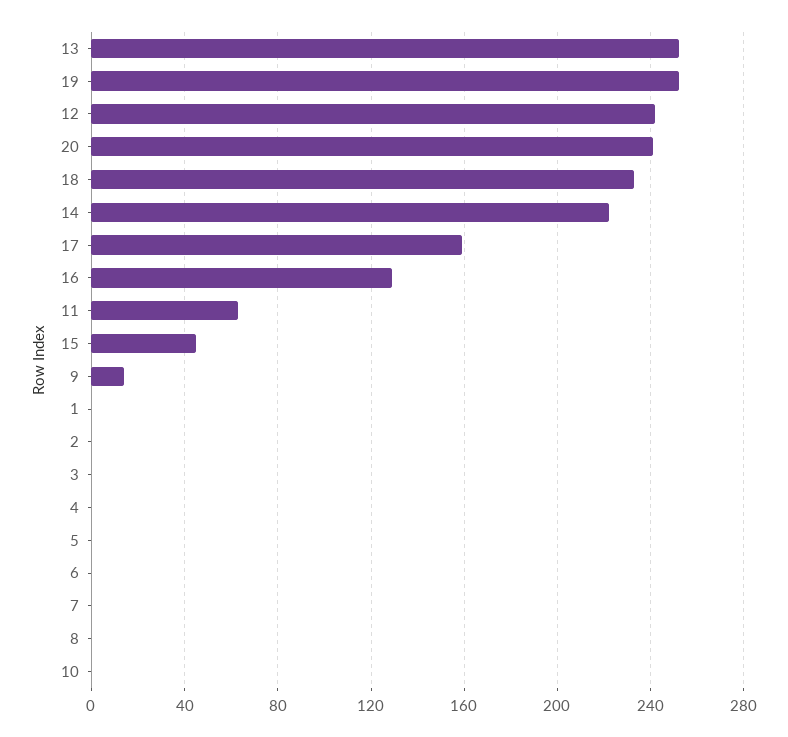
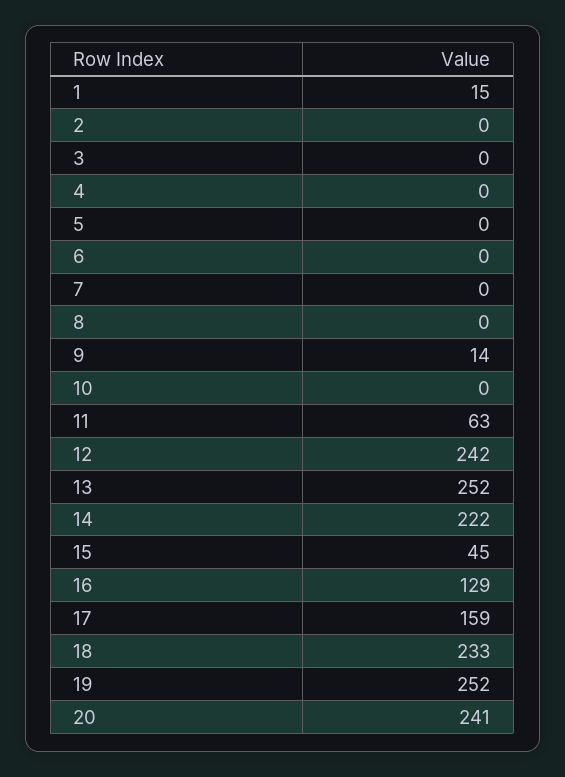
  {
    "13": 252,
    "19": 252,
    "12": 242,
    "20": 241,
    "18": 233,
    "14": 222,
    "17": 159,
    "16": 129,
    "11": 63,
    "15": 45,
    "9": 14,
-   "1": 0,
+   "1": 15,
    "2": 0,
    "3": 0,
    "4": 0,
    "5": 0,
    "6": 0,
    "7": 0,
    "8": 0,
    "10": 0
  }

